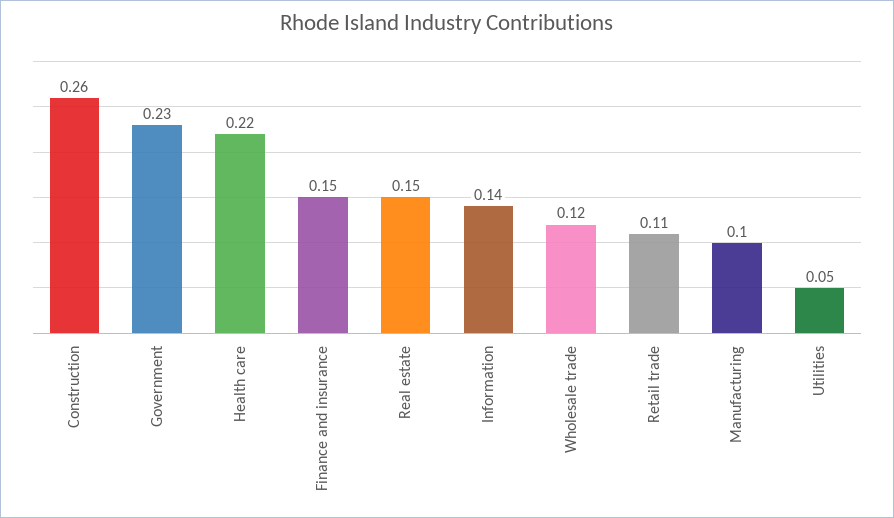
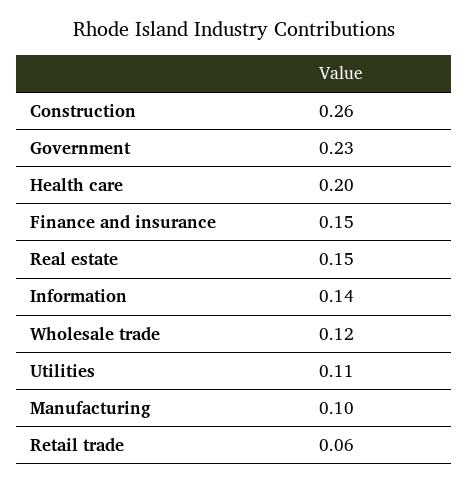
  {
    "Construction": 0.26,
    "Government": 0.23,
-   "Health care": 0.22,
+   "Health care": 0.2,
    "Finance and insurance": 0.15,
    "Real estate": 0.15,
    "Information": 0.14,
    "Wholesale trade": 0.12,
-   "Retail trade": 0.11,
+   "Retail trade": 0.06,
    "Manufacturing": 0.1,
-   "Utilities": 0.05
+   "Utilities": 0.11
  }

